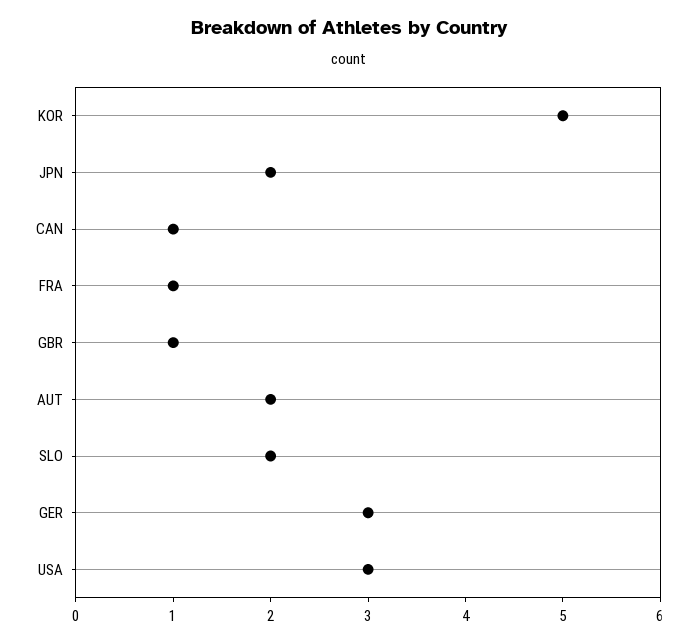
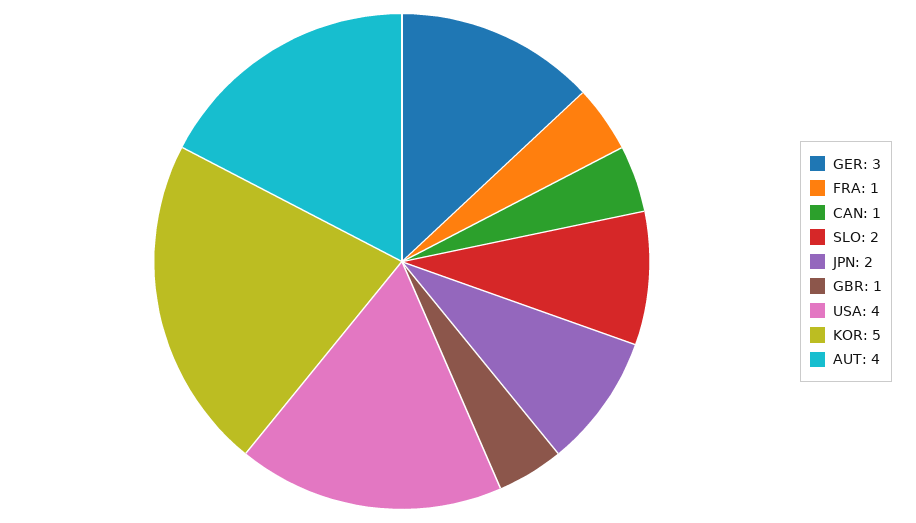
  {
    "KOR": 5,
    "JPN": 2,
    "CAN": 1,
    "FRA": 1,
    "GBR": 1,
-   "AUT": 2,
+   "AUT": 4,
    "SLO": 2,
    "GER": 3,
-   "USA": 3
+   "USA": 4
  }

